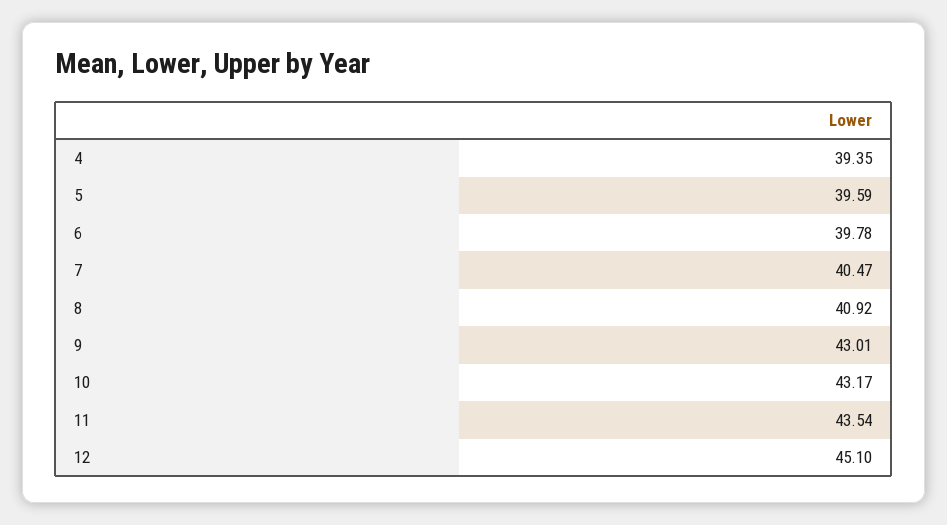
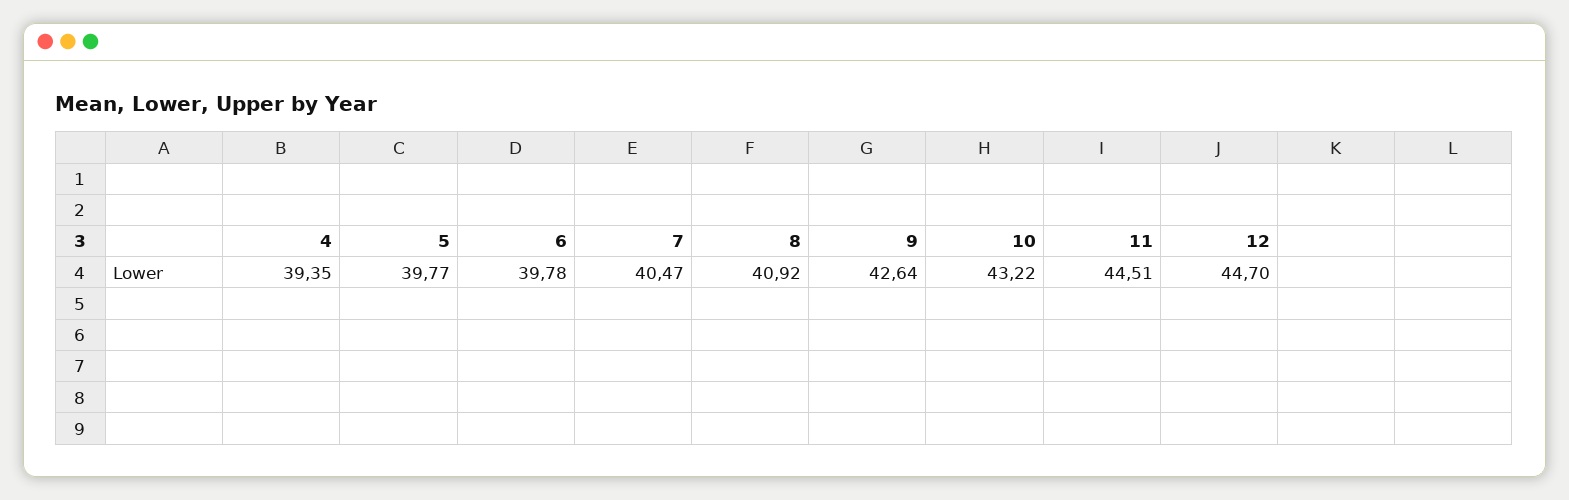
  {
    "4": 39.35,
-   "5": 39.59,
+   "5": 39.77,
    "6": 39.78,
    "7": 40.47,
    "8": 40.92,
-   "9": 43.01,
+   "9": 42.64,
-   "10": 43.17,
+   "10": 43.22,
-   "11": 43.54,
+   "11": 44.51,
-   "12": 45.1
+   "12": 44.7
  }

